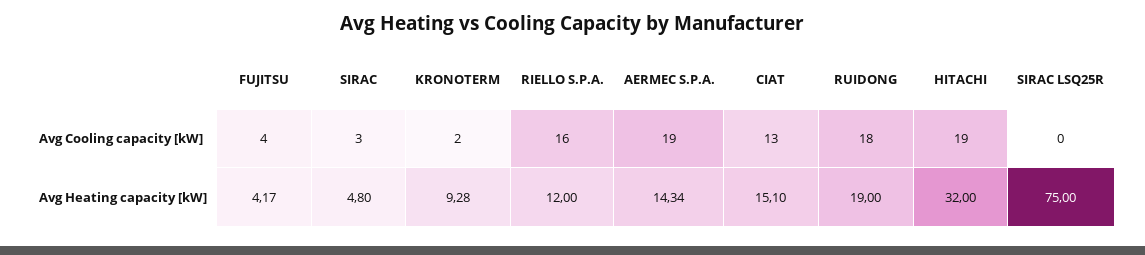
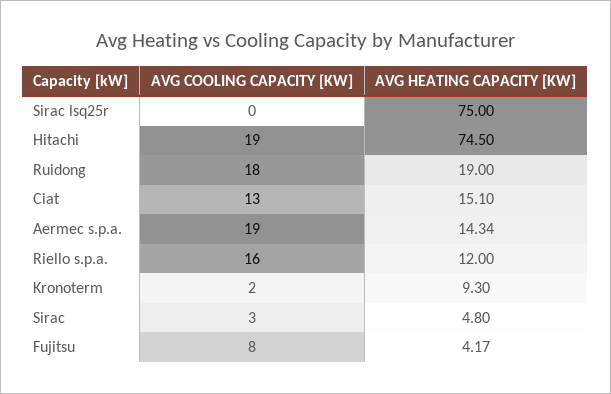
  {
    "FUJITSU": {
-     "Avg Cooling capacity [kW]": 4,
+     "Avg Cooling capacity [kW]": 8,
      "Avg Heating capacity [kW]": 4.17
    },
    "SIRAC": {
      "Avg Cooling capacity [kW]": 3,
      "Avg Heating capacity [kW]": 4.8
    },
    "KRONOTERM": {
      "Avg Cooling capacity [kW]": 2,
-     "Avg Heating capacity [kW]": 9.28
+     "Avg Heating capacity [kW]": 9.3
    },
    "RIELLO S.P.A.": {
      "Avg Cooling capacity [kW]": 16,
      "Avg Heating capacity [kW]": 12
    },
    "AERMEC S.P.A.": {
      "Avg Cooling capacity [kW]": 19,
      "Avg Heating capacity [kW]": 14.34
    },
    "CIAT": {
      "Avg Cooling capacity [kW]": 13,
      "Avg Heating capacity [kW]": 15.1
    },
    "RUIDONG": {
      "Avg Cooling capacity [kW]": 18,
      "Avg Heating capacity [kW]": 19
    },
    "HITACHI": {
      "Avg Cooling capacity [kW]": 19,
-     "Avg Heating capacity [kW]": 32
+     "Avg Heating capacity [kW]": 74.5
    },
    "SIRAC LSQ25R": {
      "Avg Cooling capacity [kW]": 0,
      "Avg Heating capacity [kW]": 75
    }
  }

